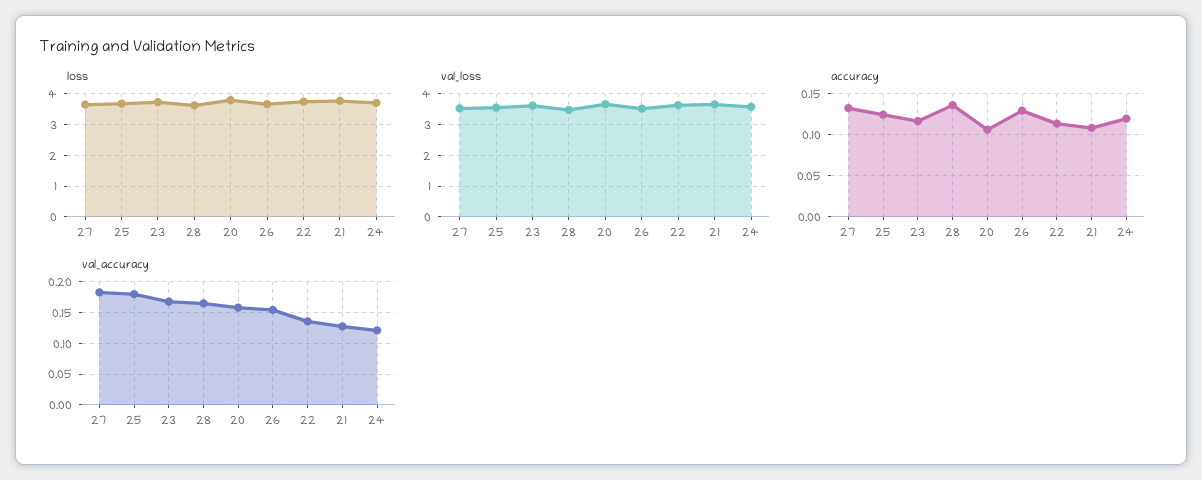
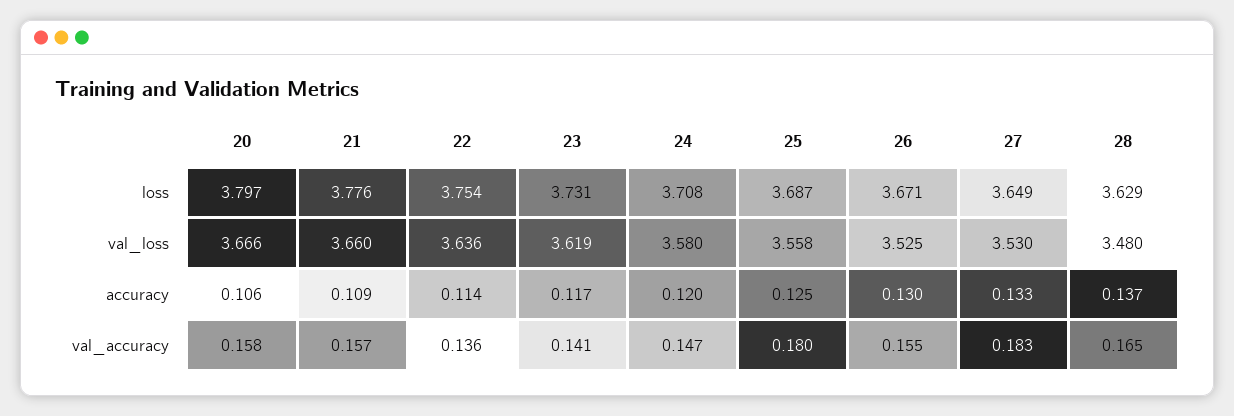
  {
    "loss": {
      "27": 3.649,
      "25": 3.687,
      "23": 3.731,
      "28": 3.629,
      "20": 3.797,
      "26": 3.671,
      "22": 3.754,
      "21": 3.776,
      "24": 3.708
    },
    "val_loss": {
      "27": 3.53,
      "25": 3.558,
      "23": 3.619,
      "28": 3.48,
      "20": 3.666,
      "26": 3.525,
      "22": 3.636,
      "21": 3.66,
      "24": 3.58
    },
    "accuracy": {
      "27": 0.133,
      "25": 0.125,
      "23": 0.117,
      "28": 0.137,
      "20": 0.106,
      "26": 0.13,
      "22": 0.114,
      "21": 0.109,
      "24": 0.12
    },
    "val_accuracy": {
      "27": 0.183,
      "25": 0.18,
-     "23": 0.17,
+     "23": 0.141,
      "28": 0.165,
      "20": 0.158,
      "26": 0.155,
      "22": 0.136,
-     "21": 0.13,
+     "21": 0.157,
-     "24": 0.12
+     "24": 0.147
    }
  }

